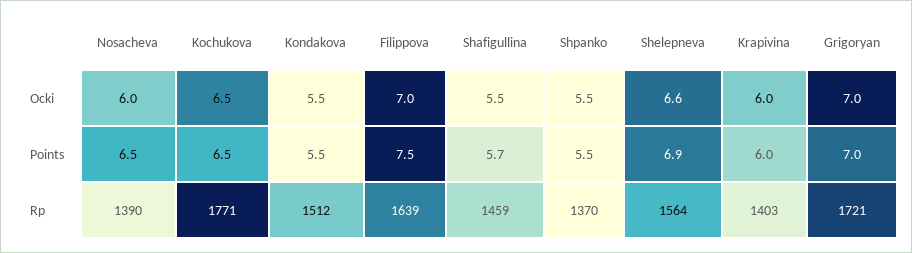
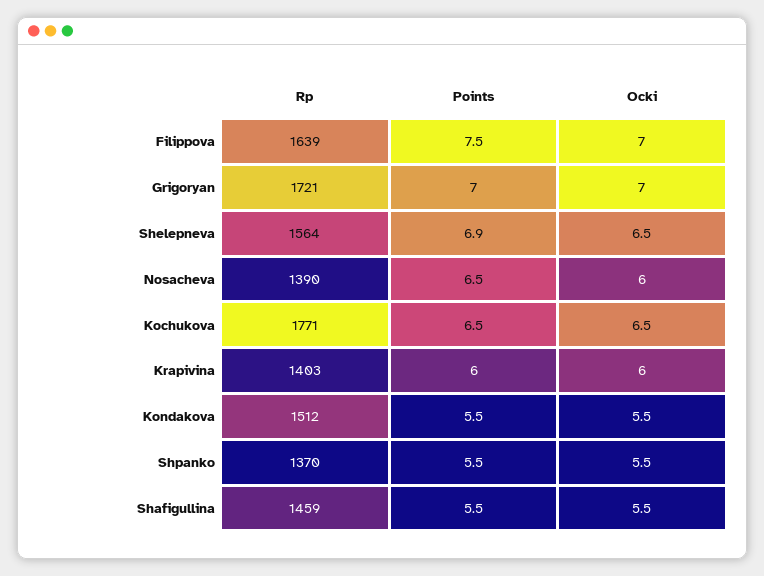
  {
    "Nosacheva": {
      "Ocki": 6,
      "Points": 6.5,
      "Rp": 1390
    },
    "Kochukova": {
      "Ocki": 6.5,
      "Points": 6.5,
      "Rp": 1771
    },
    "Kondakova": {
      "Ocki": 5.5,
      "Points": 5.5,
      "Rp": 1512
    },
    "Filippova": {
      "Ocki": 7,
      "Points": 7.5,
      "Rp": 1639
    },
    "Shafigullina": {
      "Ocki": 5.5,
-     "Points": 5.7,
+     "Points": 5.5,
      "Rp": 1459
    },
    "Shpanko": {
      "Ocki": 5.5,
      "Points": 5.5,
      "Rp": 1370
    },
    "Shelepneva": {
-     "Ocki": 6.6,
+     "Ocki": 6.5,
      "Points": 6.9,
      "Rp": 1564
    },
    "Krapivina": {
      "Ocki": 6,
      "Points": 6,
      "Rp": 1403
    },
    "Grigoryan": {
      "Ocki": 7,
      "Points": 7,
      "Rp": 1721
    }
  }

